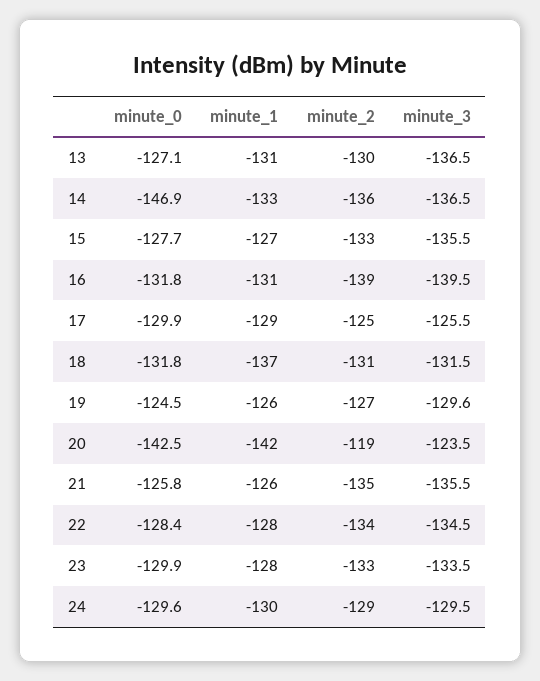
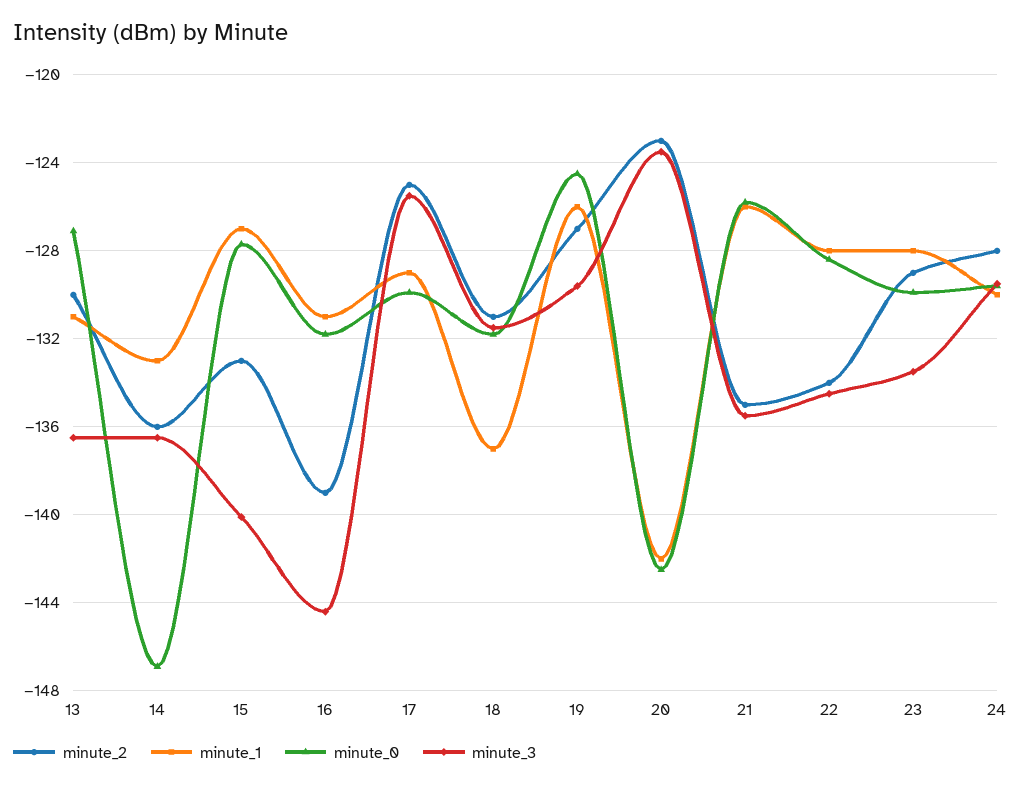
  {
    "minute_0": {
      "13": -127.1,
      "14": -146.9,
      "15": -127.7,
      "16": -131.8,
      "17": -129.9,
      "18": -131.8,
      "19": -124.5,
      "20": -142.5,
      "21": -125.8,
      "22": -128.4,
      "23": -129.9,
      "24": -129.6
    },
    "minute_1": {
      "13": -131,
      "14": -133,
      "15": -127,
      "16": -131,
      "17": -129,
      "18": -137,
      "19": -126,
      "20": -142,
      "21": -126,
      "22": -128,
      "23": -128,
      "24": -130
    },
    "minute_2": {
      "13": -130,
      "14": -136,
      "15": -133,
      "16": -139,
      "17": -125,
      "18": -131,
      "19": -127,
-     "20": -119,
+     "20": -123,
      "21": -135,
      "22": -134,
-     "23": -133,
+     "23": -129,
-     "24": -129
+     "24": -128
    },
    "minute_3": {
      "13": -136.5,
      "14": -136.5,
-     "15": -135.5,
+     "15": -140,
-     "16": -139.5,
+     "16": -144.5,
      "17": -125.5,
      "18": -131.5,
      "19": -129.6,
      "20": -123.5,
      "21": -135.5,
      "22": -134.5,
      "23": -133.5,
      "24": -129.5
    }
  }

